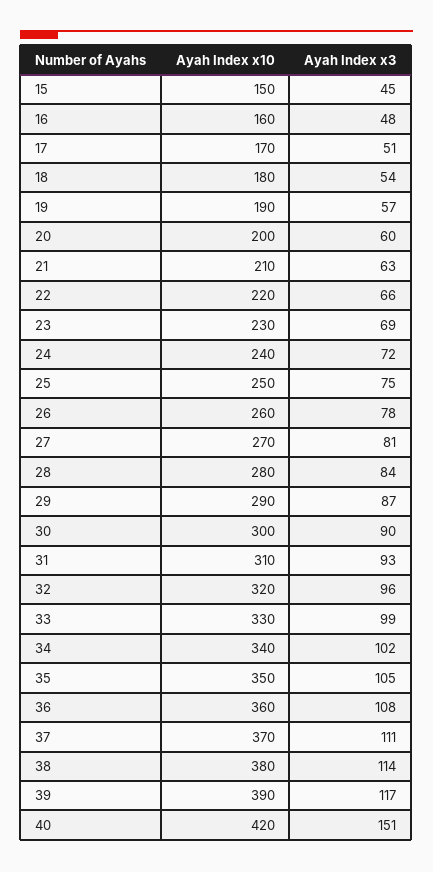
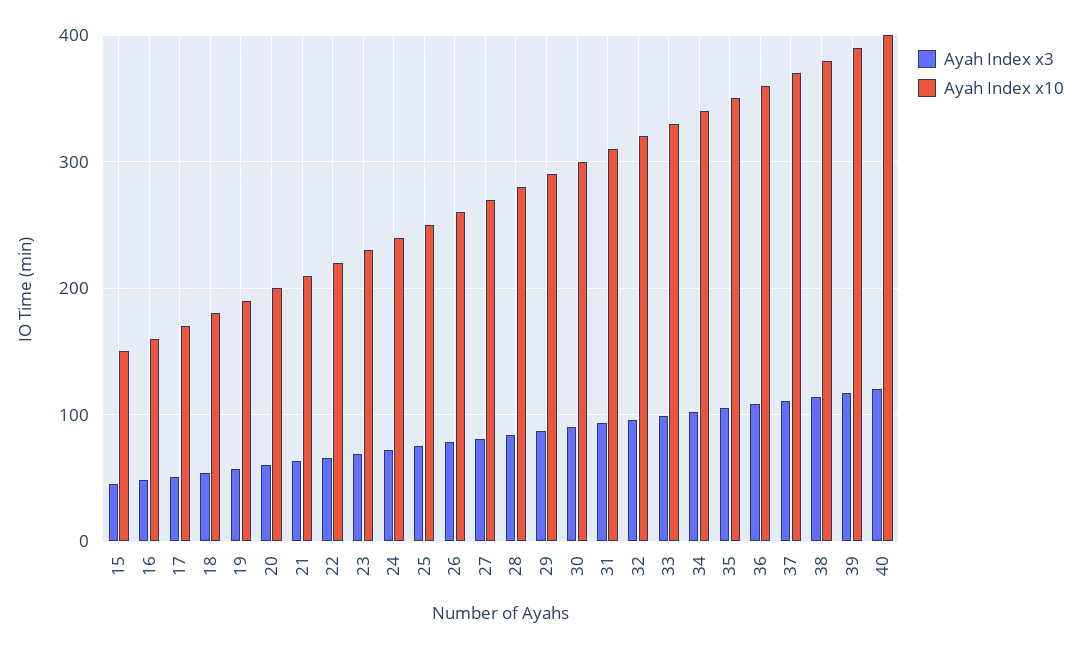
  {
    "Ayah Index x10": {
      "15": 150,
      "16": 160,
      "17": 170,
      "18": 180,
      "19": 190,
      "20": 200,
      "21": 210,
      "22": 220,
      "23": 230,
      "24": 240,
      "25": 250,
      "26": 260,
      "27": 270,
      "28": 280,
      "29": 290,
      "30": 300,
      "31": 310,
      "32": 320,
      "33": 330,
      "34": 340,
      "35": 350,
      "36": 360,
      "37": 370,
      "38": 380,
      "39": 390,
-     "40": 420
+     "40": 400
    },
    "Ayah Index x3": {
      "15": 45,
      "16": 48,
      "17": 51,
      "18": 54,
      "19": 57,
      "20": 60,
      "21": 63,
      "22": 66,
      "23": 69,
      "24": 72,
      "25": 75,
      "26": 78,
      "27": 81,
      "28": 84,
      "29": 87,
      "30": 90,
      "31": 93,
      "32": 96,
      "33": 99,
      "34": 102,
      "35": 105,
      "36": 108,
      "37": 111,
      "38": 114,
      "39": 117,
-     "40": 151
+     "40": 120
    }
  }

